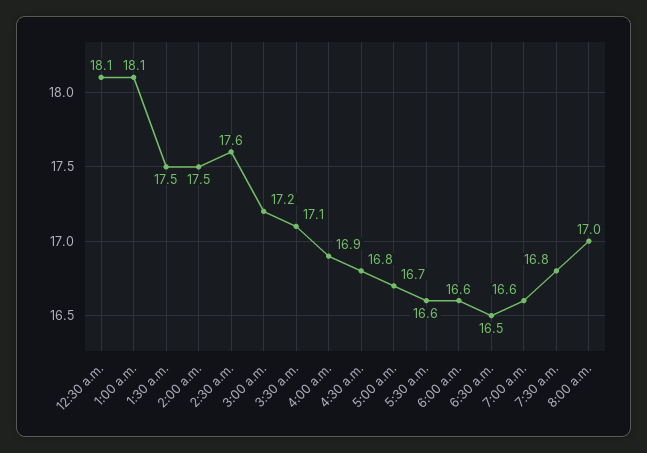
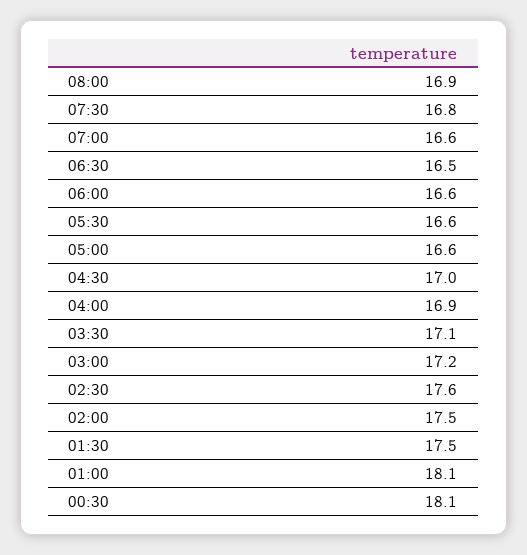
  {
    "12:30 a.m.": 18.1,
    "1:00 a.m.": 18.1,
    "1:30 a.m.": 17.5,
    "2:00 a.m.": 17.5,
    "2:30 a.m.": 17.6,
    "3:00 a.m.": 17.2,
    "3:30 a.m.": 17.1,
    "4:00 a.m.": 16.9,
-   "4:30 a.m.": 16.8,
+   "4:30 a.m.": 17,
-   "5:00 a.m.": 16.7,
+   "5:00 a.m.": 16.6,
    "5:30 a.m.": 16.6,
    "6:00 a.m.": 16.6,
    "6:30 a.m.": 16.5,
    "7:00 a.m.": 16.6,
    "7:30 a.m.": 16.8,
-   "8:00 a.m.": 17
+   "8:00 a.m.": 16.9
  }

